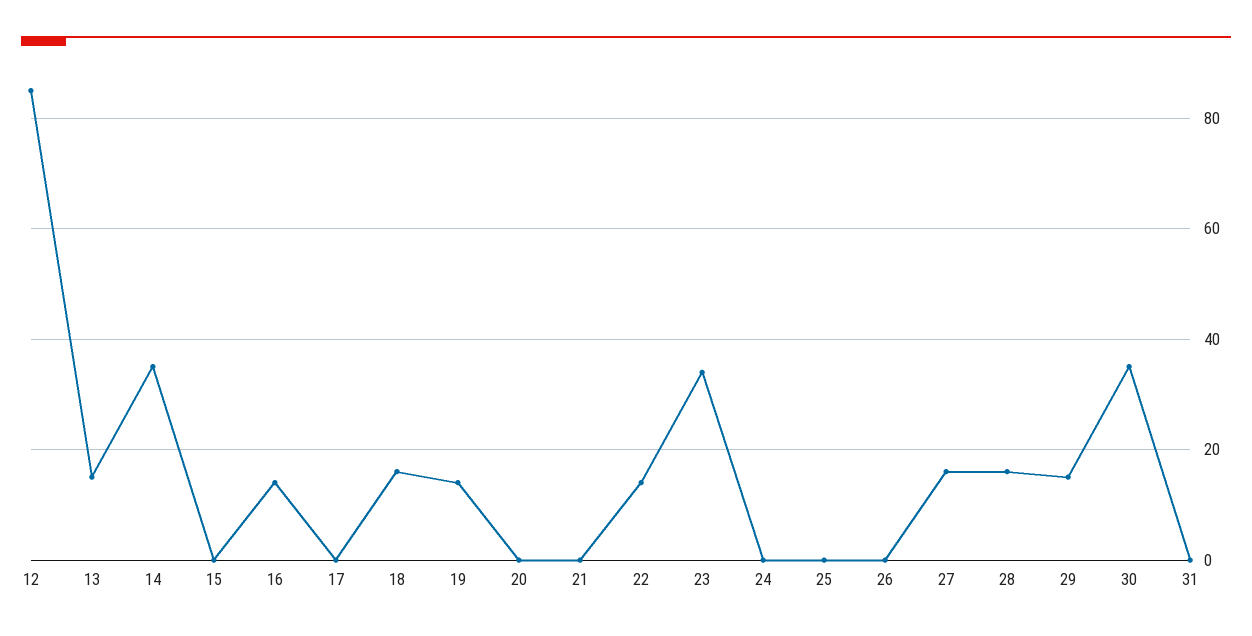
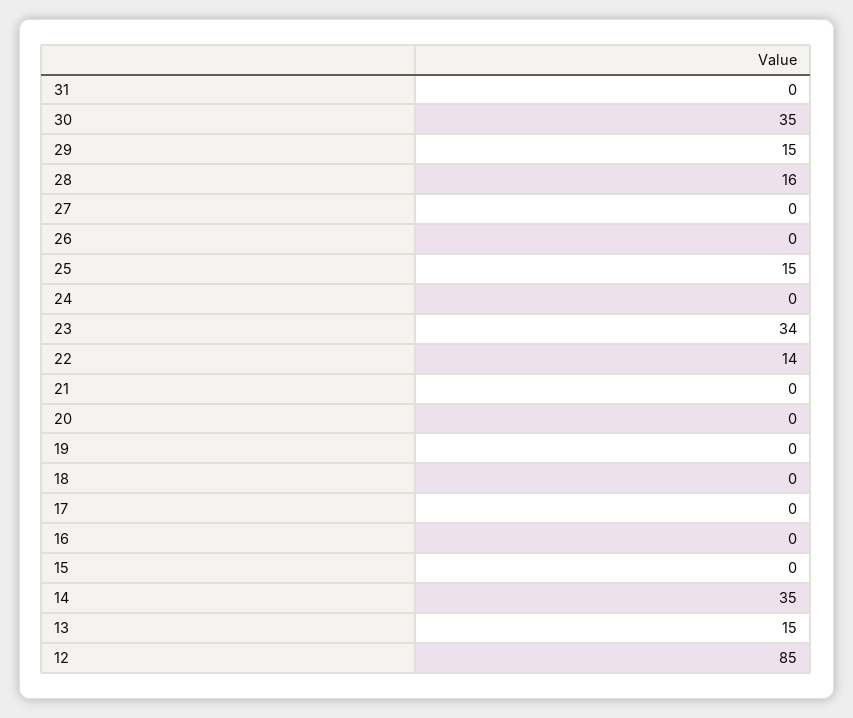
  {
    "12": 85,
    "13": 15,
    "14": 35,
    "15": 0,
-   "16": 15,
+   "16": 0,
    "17": 0,
-   "18": 15,
+   "18": 0,
-   "19": 15,
+   "19": 0,
    "20": 0,
    "21": 0,
    "22": 14,
    "23": 34,
    "24": 0,
-   "25": 0,
+   "25": 15,
    "26": 0,
-   "27": 15,
+   "27": 0,
    "28": 16,
    "29": 15,
    "30": 35,
    "31": 0
  }

